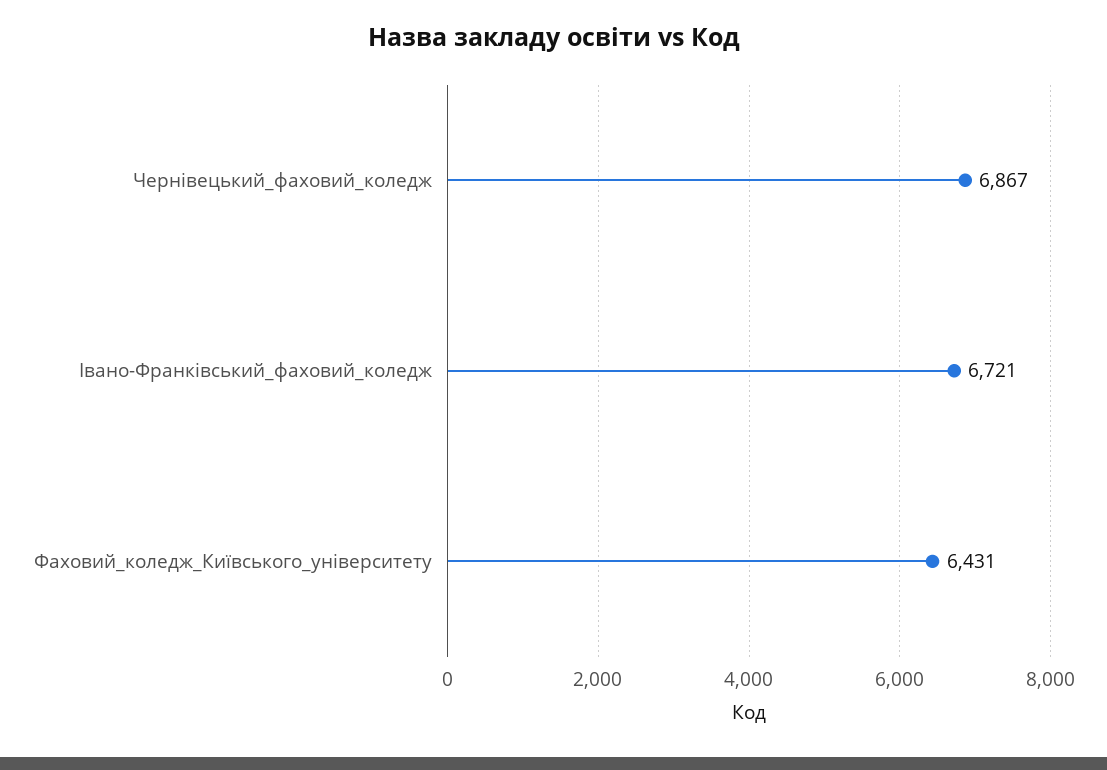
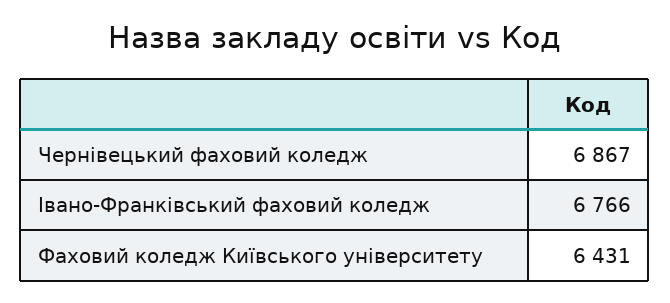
  {
    "Чернівецький_фаховий_коледж": 6867,
-   "Івано-Франківський_фаховий_коледж": 6721,
+   "Івано-Франківський_фаховий_коледж": 6766,
    "Фаховий_коледж_Київського_університету": 6431
  }

